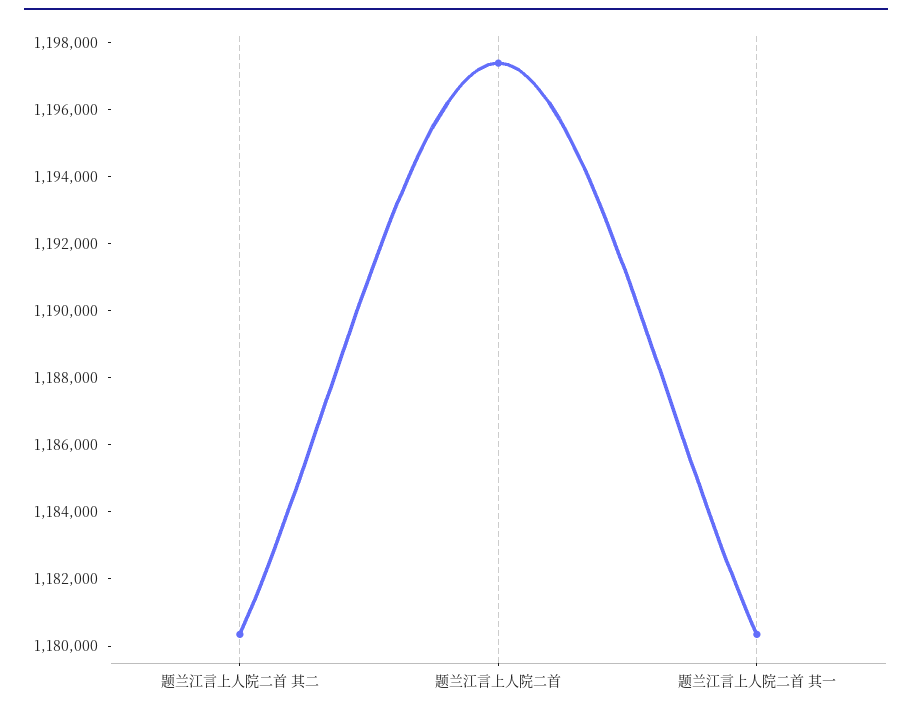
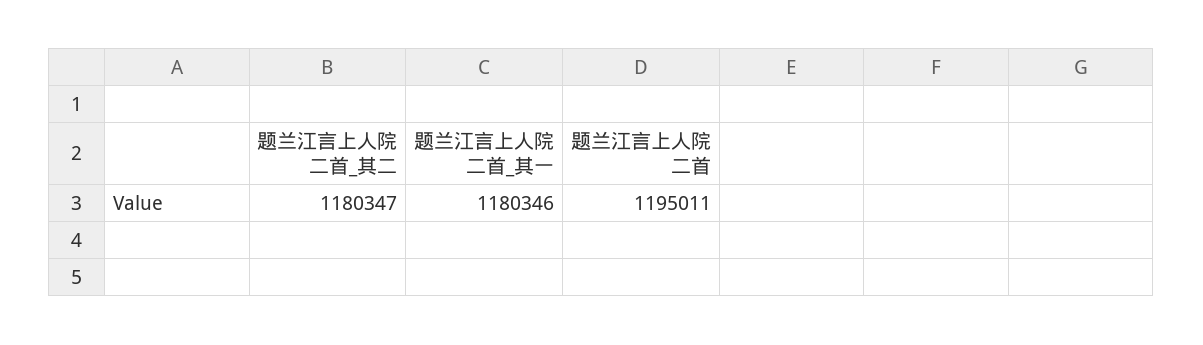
  {
    "题兰江言上人院二首 其二": 1180347,
-   "题兰江言上人院二首": 1197500,
+   "题兰江言上人院二首": 1195011,
    "题兰江言上人院二首 其一": 1180346
  }

